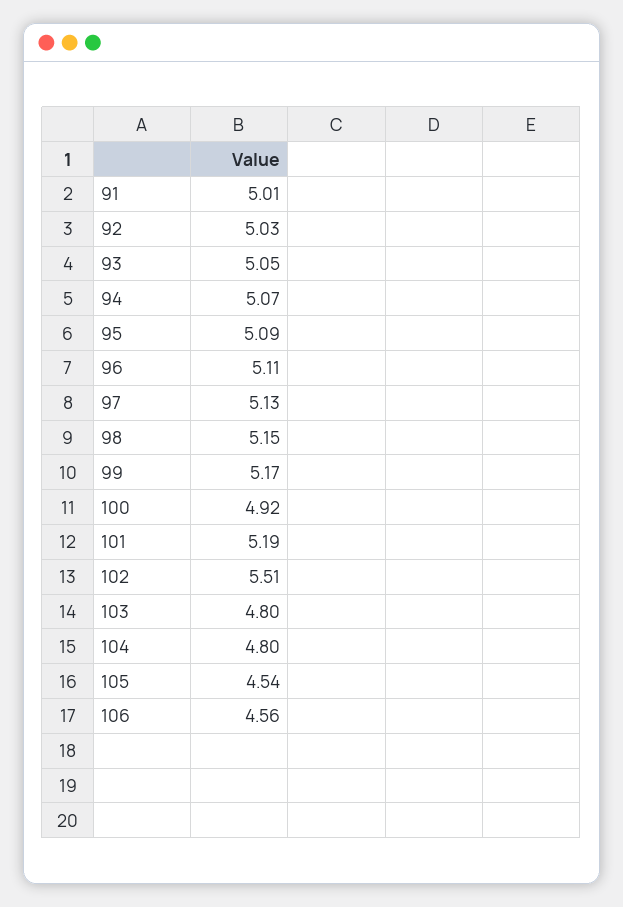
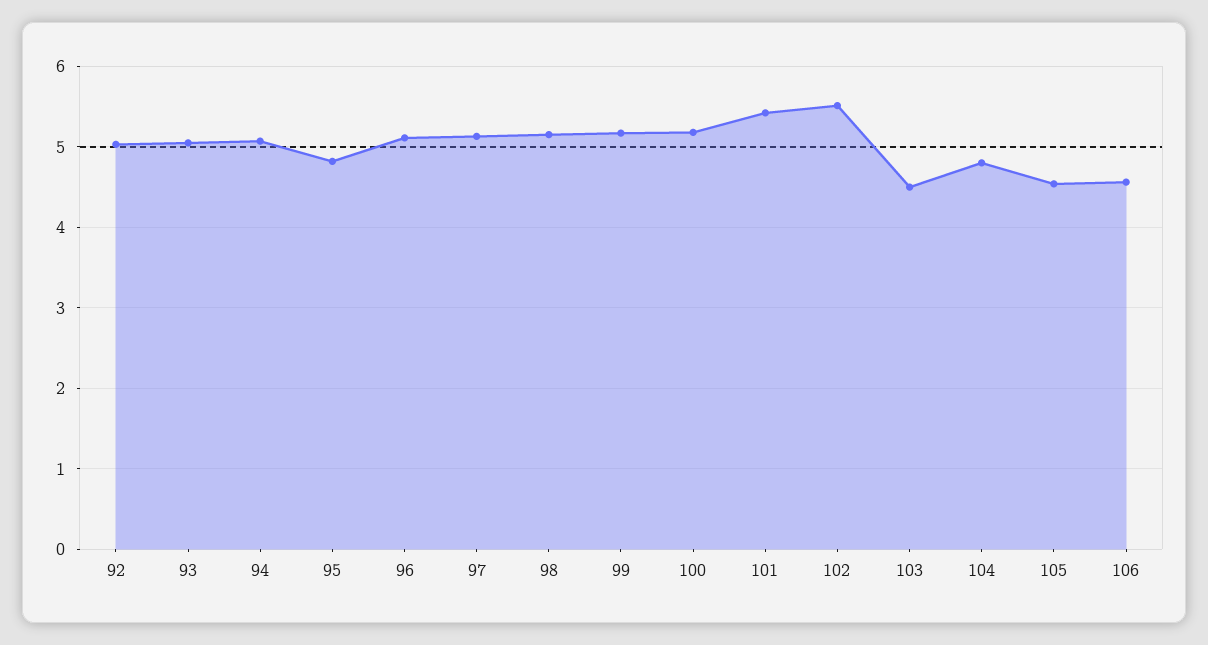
  {
-   "91": 5.01,
    "92": 5.03,
    "93": 5.05,
    "94": 5.07,
-   "95": 5.09,
+   "95": 4.8,
    "96": 5.11,
    "97": 5.13,
    "98": 5.15,
    "99": 5.17,
-   "100": 4.92,
+   "100": 5.2,
-   "101": 5.19,
+   "101": 5.4,
    "102": 5.51,
-   "103": 4.8,
+   "103": 4.5,
    "104": 4.8,
    "105": 4.54,
    "106": 4.56
  }

